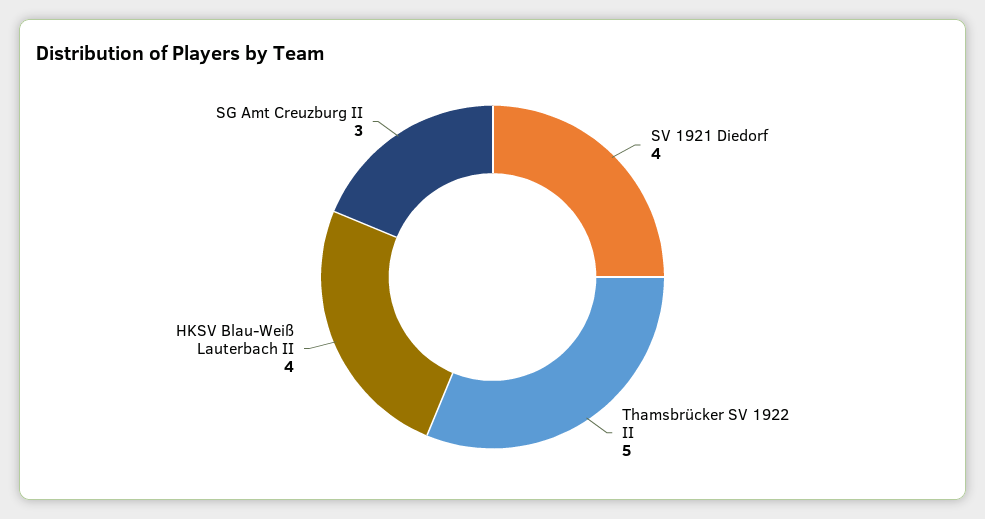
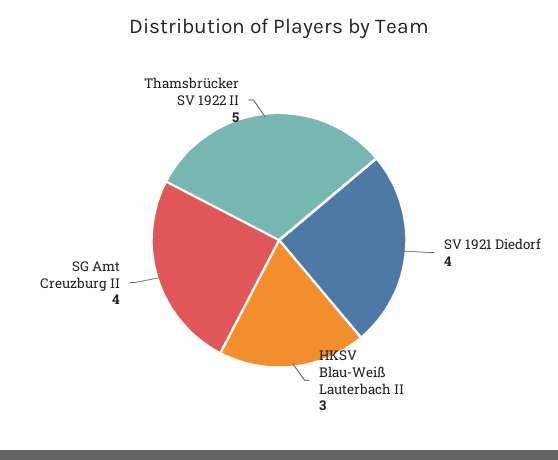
  {
    "SV 1921 Diedorf": 4,
    "Thamsbrücker SV 1922 II": 5,
-   "HKSV Blau-Weiß Lauterbach II": 4,
+   "HKSV Blau-Weiß Lauterbach II": 3,
-   "SG Amt Creuzburg II": 3
+   "SG Amt Creuzburg II": 4
  }

